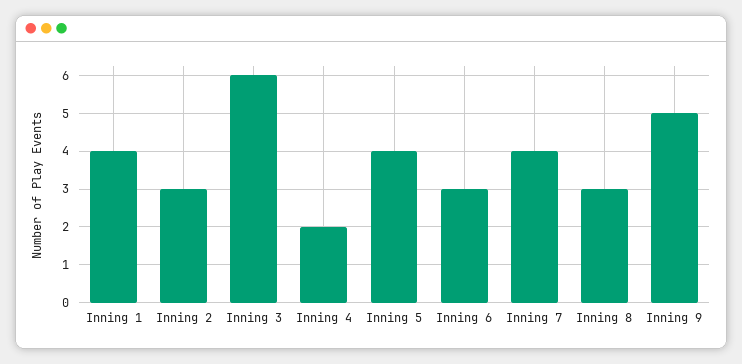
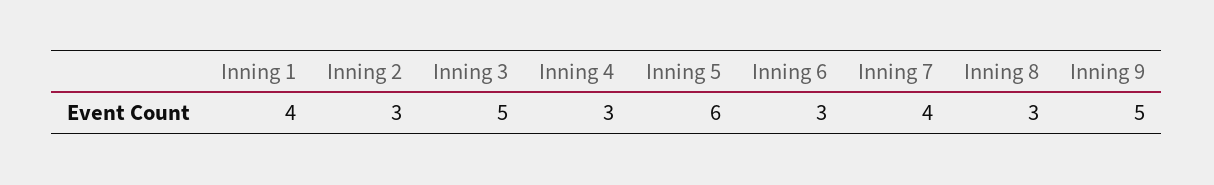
  {
    "Inning 1": 4,
    "Inning 2": 3,
-   "Inning 3": 6,
+   "Inning 3": 5,
-   "Inning 4": 2,
+   "Inning 4": 3,
-   "Inning 5": 4,
+   "Inning 5": 6,
    "Inning 6": 3,
    "Inning 7": 4,
    "Inning 8": 3,
    "Inning 9": 5
  }

